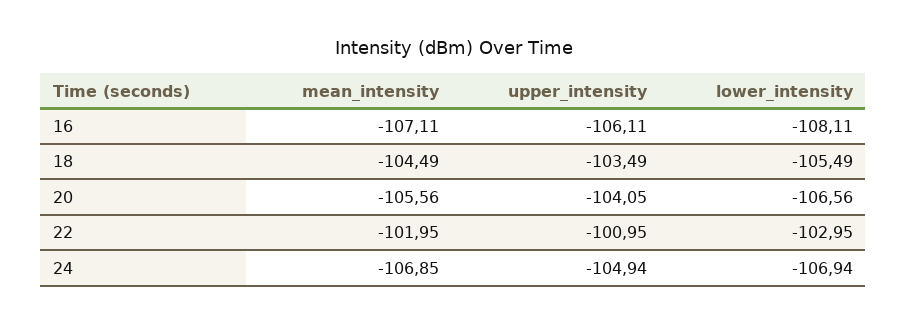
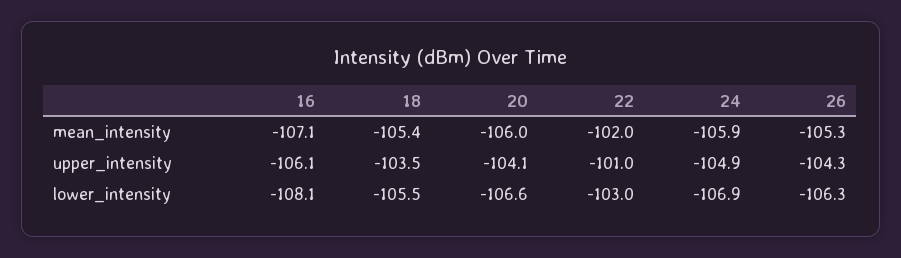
  {
    "mean_intensity": {
      "16": -107.11,
-     "18": -104.49,
+     "18": -105.4,
-     "20": -105.56,
+     "20": -106,
      "22": -101.95,
-     "24": -106.85
+     "24": -105.9,
+     "26": -105.3
    },
    "upper_intensity": {
      "16": -106.11,
      "18": -103.49,
      "20": -104.05,
      "22": -100.95,
-     "24": -104.94
+     "24": -104.94,
+     "26": -104.3
    },
    "lower_intensity": {
      "16": -108.11,
      "18": -105.49,
      "20": -106.56,
      "22": -102.95,
-     "24": -106.94
+     "24": -106.94,
+     "26": -106.3
    }
  }

